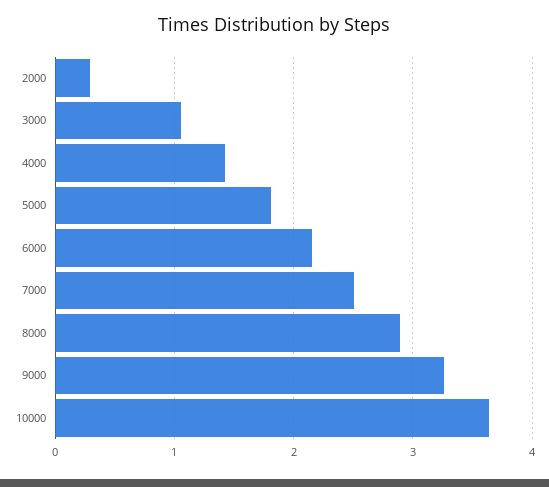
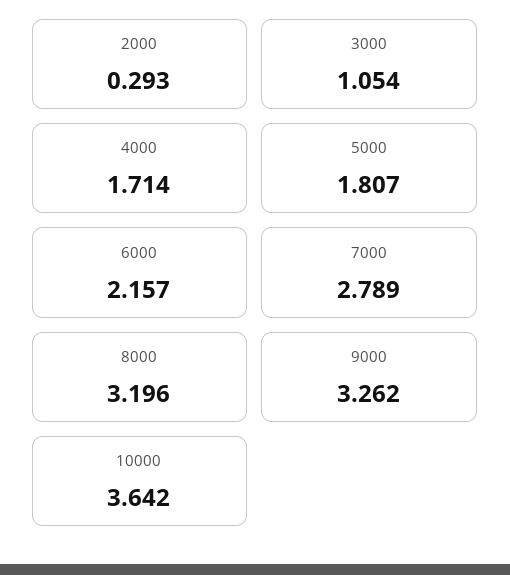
  {
    "2000": 0.293,
    "3000": 1.054,
-   "4000": 1.4,
+   "4000": 1.714,
    "5000": 1.807,
    "6000": 2.157,
-   "7000": 2.5,
+   "7000": 2.789,
-   "8000": 2.9,
+   "8000": 3.196,
    "9000": 3.262,
    "10000": 3.642
  }

